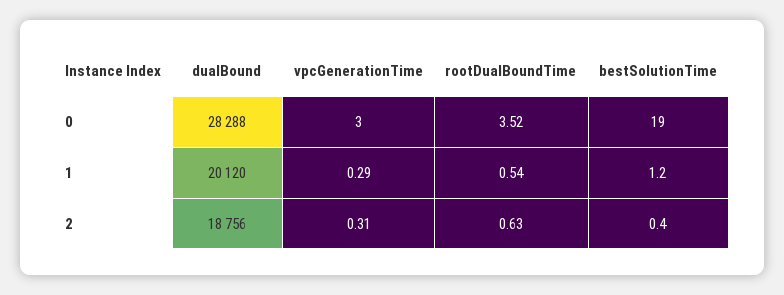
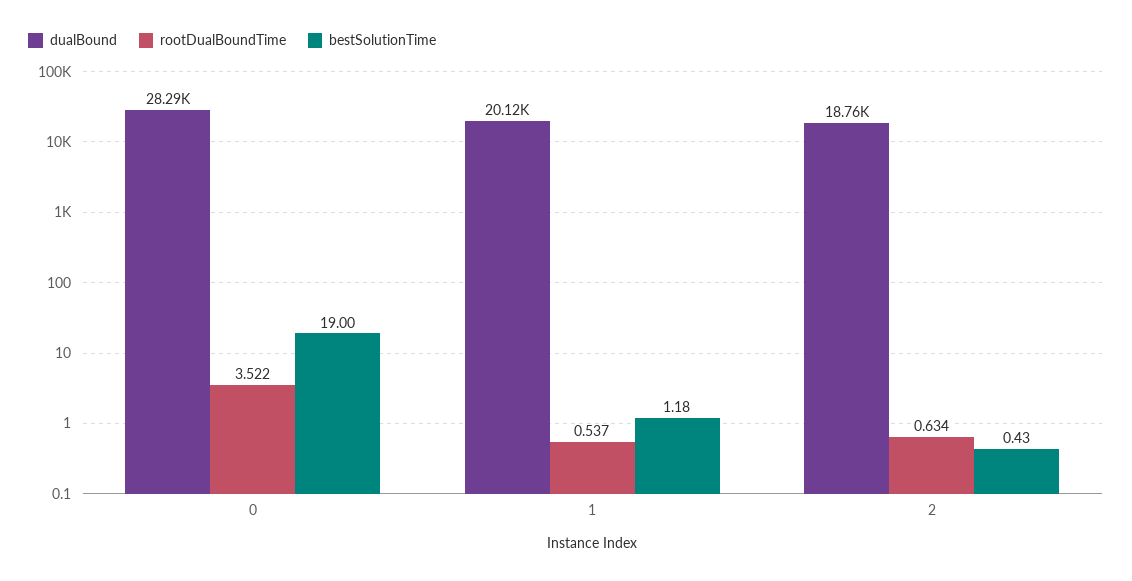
  {
    "dualBound": {
      "0": 28288,
      "1": 20120,
      "2": 18756
    },
-   "vpcGenerationTime": {
-     "0": 3,
-     "1": 0.29,
-     "2": 0.31
-   },
    "rootDualBoundTime": {
      "0": 3.522,
      "1": 0.537,
      "2": 0.634
    },
    "bestSolutionTime": {
      "0": 19,
      "1": 1.18,
      "2": 0.43
    }
  }

